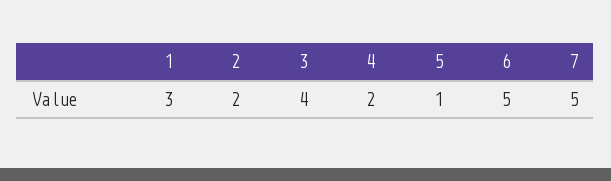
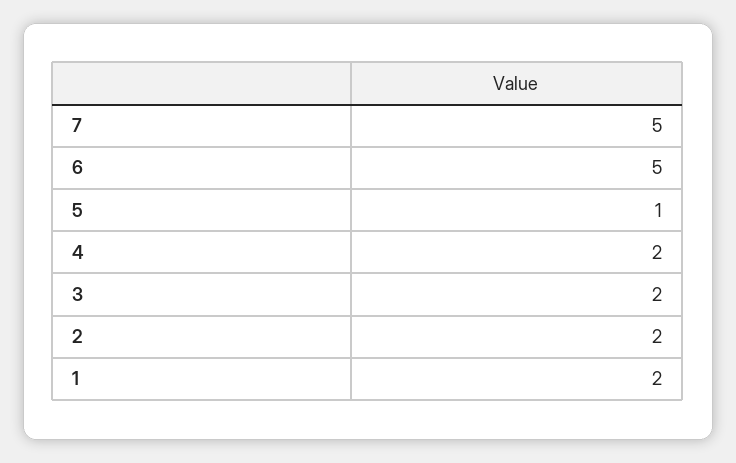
  {
-   "1": 3,
+   "1": 2,
    "2": 2,
-   "3": 4,
+   "3": 2,
    "4": 2,
    "5": 1,
    "6": 5,
    "7": 5
  }

